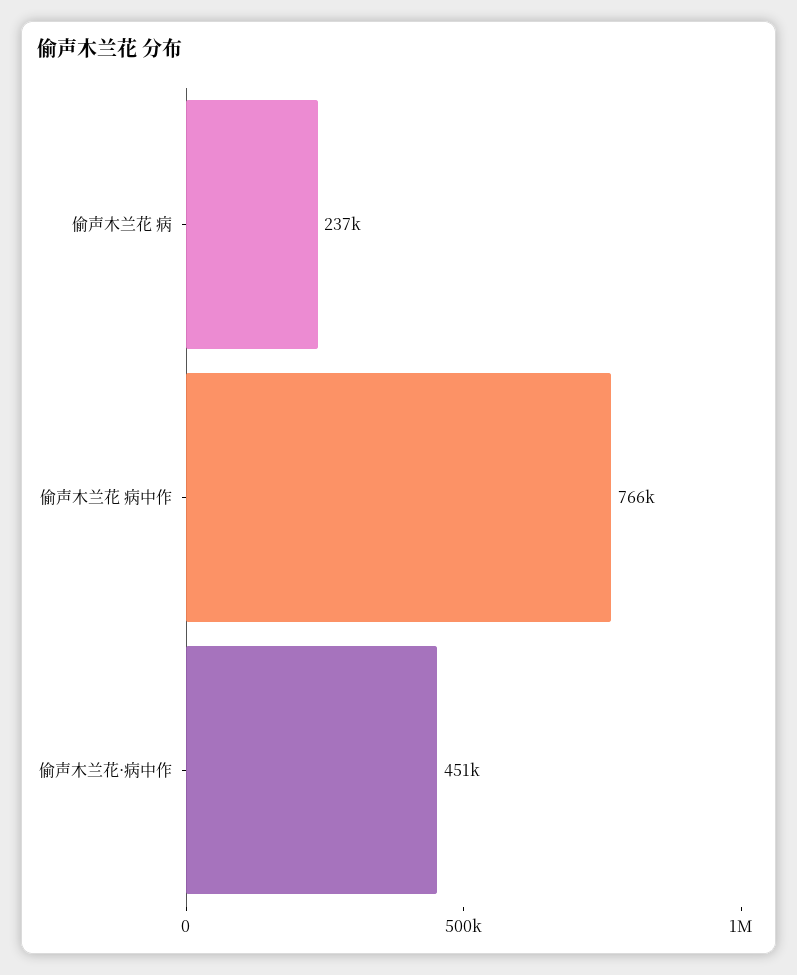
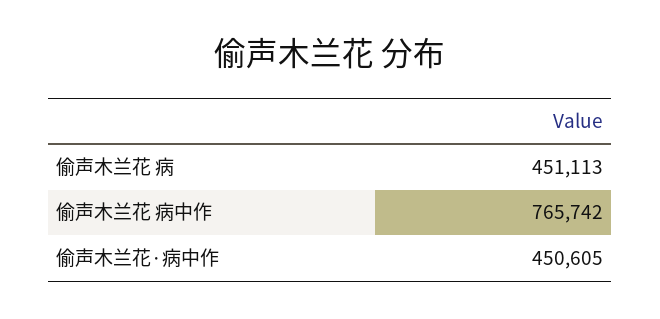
  {
-   "偷声木兰花 病": 237000,
+   "偷声木兰花 病": 451113,
    "偷声木兰花 病中作": 765742,
    "偷声木兰花·病中作": 450605
  }

